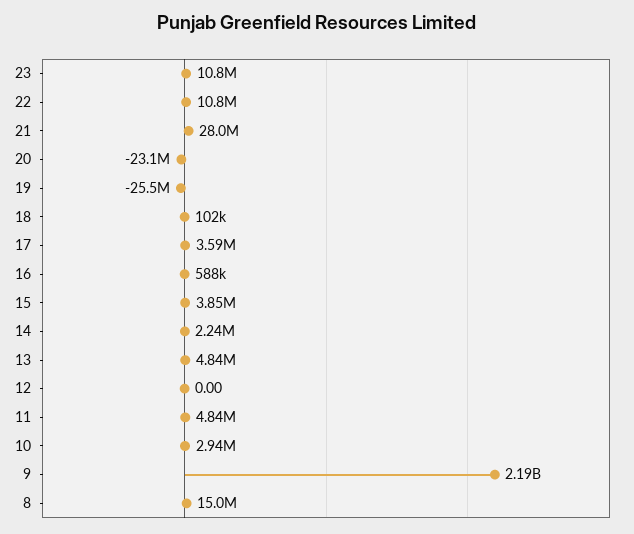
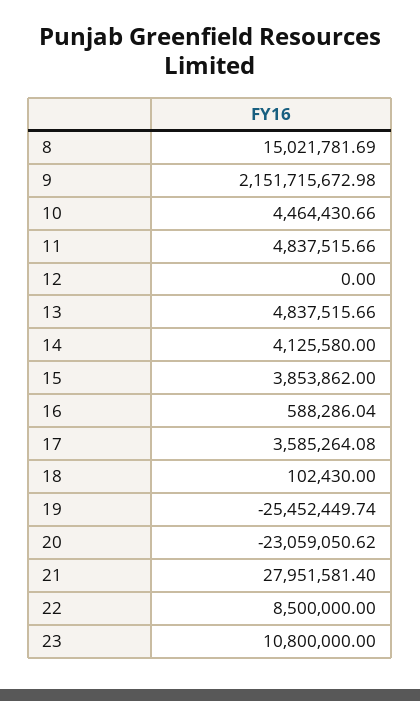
  {
    "23": 10800000,
-   "22": 10800000,
+   "22": 8500000,
    "21": 27951581.4,
    "20": -23059050.62,
    "19": -25452449.74,
    "18": 102430,
    "17": 3585264.08,
    "16": 588286.04,
    "15": 3853862,
-   "14": 2240000,
+   "14": 4125580,
    "13": 4837515.66,
    "12": 0,
    "11": 4837515.66,
-   "10": 2940000,
+   "10": 4464430.66,
-   "9": 2190000000,
+   "9": 2151715672.98,
    "8": 15021781.69
  }

